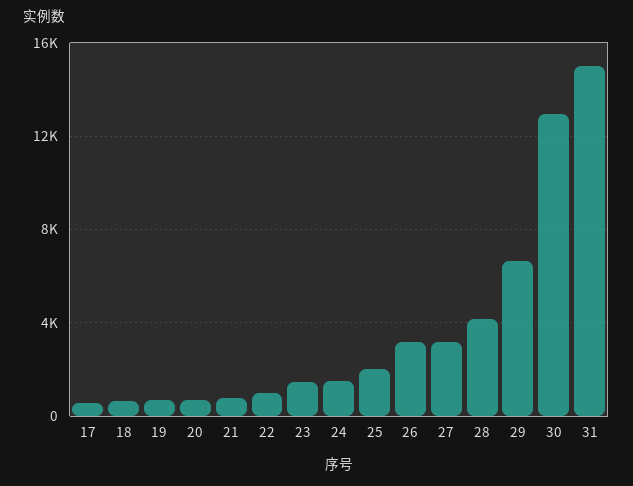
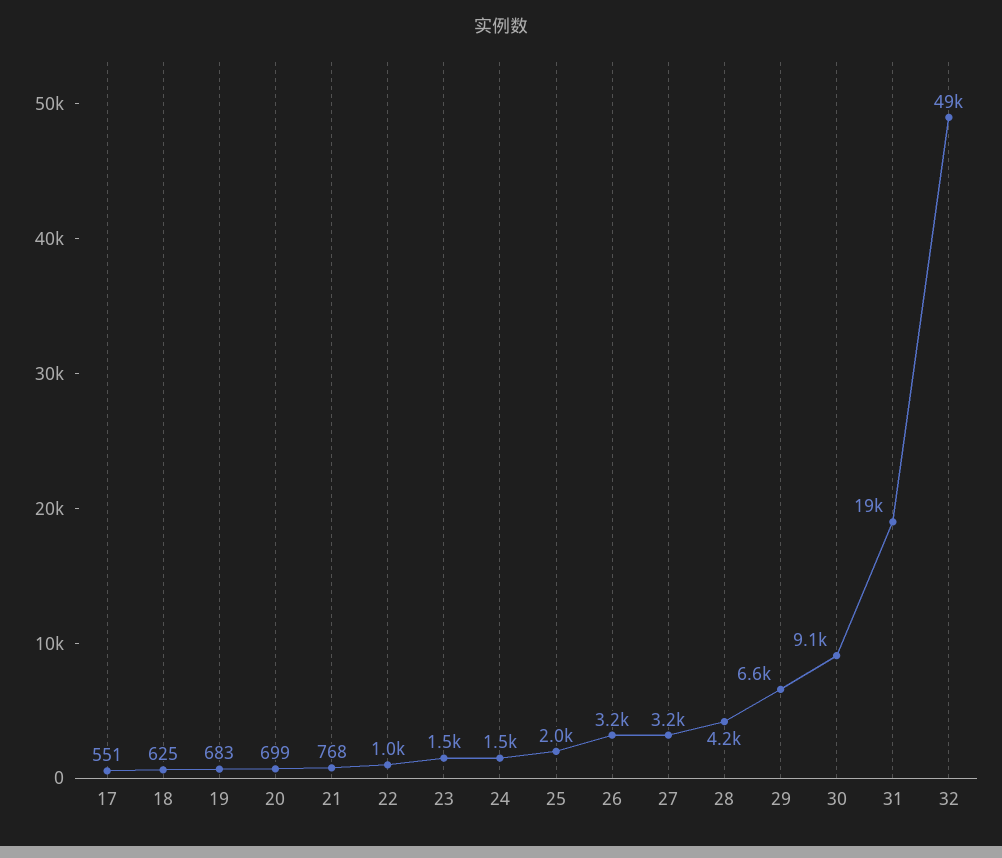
  {
    "17": 551,
    "18": 625,
    "19": 683,
    "20": 699,
    "21": 768,
    "22": 1000,
    "23": 1500,
    "24": 1500,
    "25": 2000,
    "26": 3200,
    "27": 3200,
    "28": 4200,
    "29": 6600,
-   "30": 13000,
+   "30": 9100,
-   "31": 15000
+   "31": 19000,
+   "32": 49000
  }

